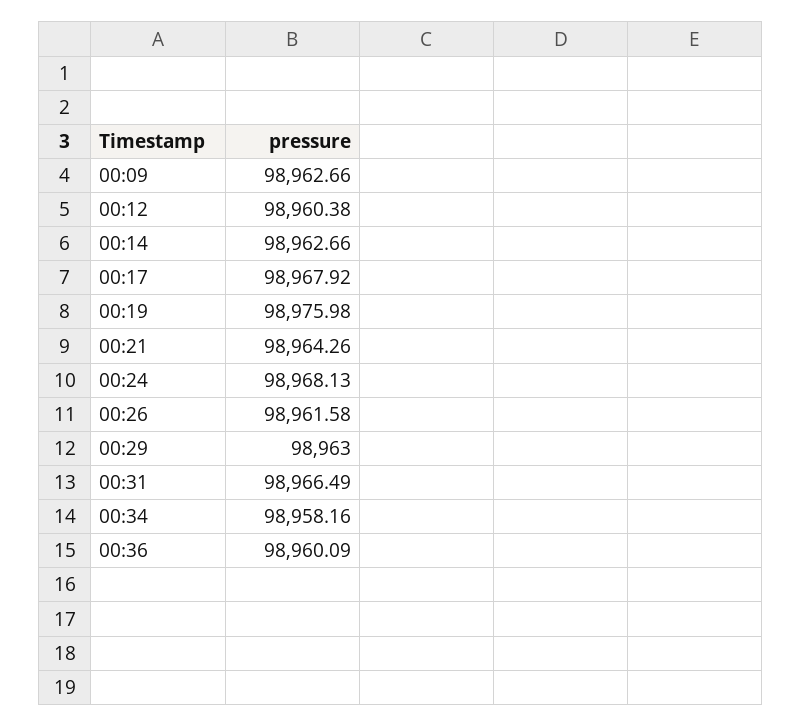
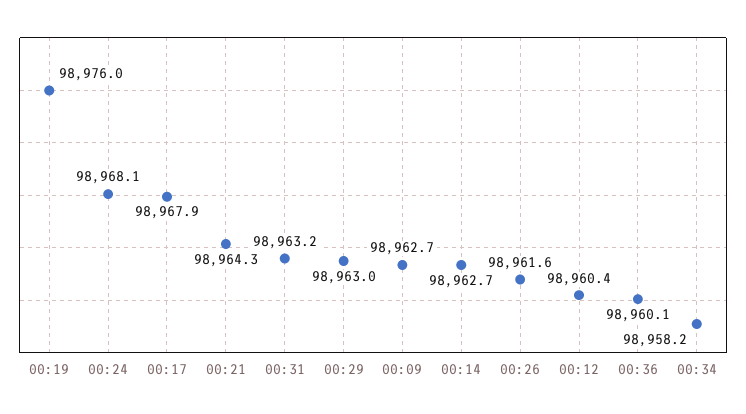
  {
    "00:09": 98962.66,
    "00:12": 98960.38,
    "00:14": 98962.66,
    "00:17": 98967.92,
    "00:19": 98975.98,
    "00:21": 98964.26,
    "00:24": 98968.13,
    "00:26": 98961.58,
    "00:29": 98963,
-   "00:31": 98966.49,
+   "00:31": 98963.2,
    "00:34": 98958.16,
    "00:36": 98960.09
  }

